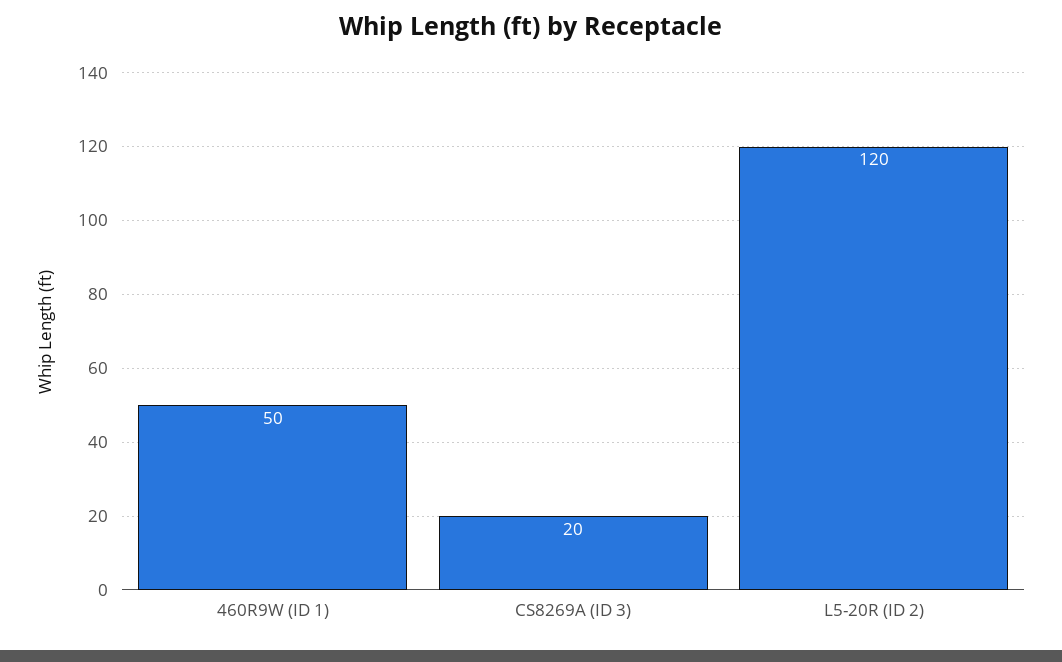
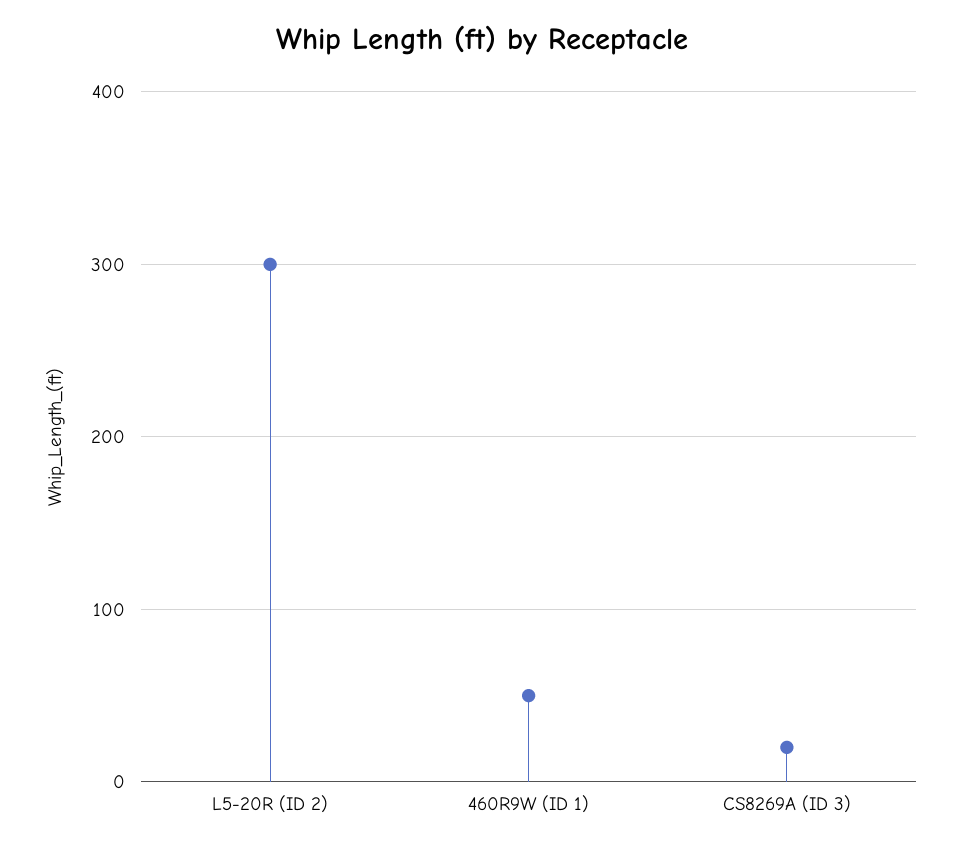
  {
    "460R9W (ID 1)": 50,
    "CS8269A (ID 3)": 20,
-   "L5-20R (ID 2)": 120
+   "L5-20R (ID 2)": 300
  }

